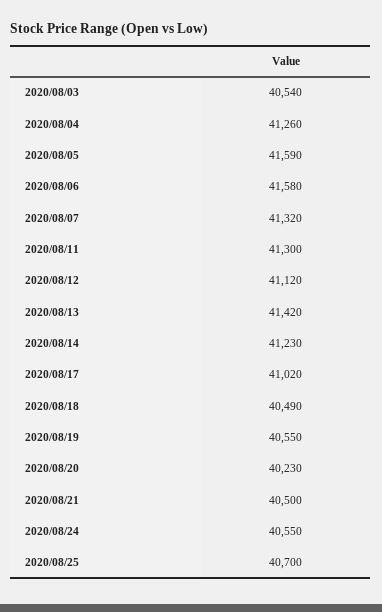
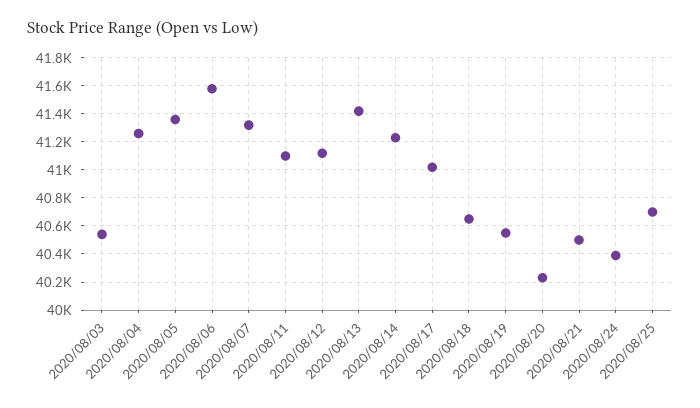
  {
    "2020/08/03": 40540,
    "2020/08/04": 41260,
-   "2020/08/05": 41590,
+   "2020/08/05": 41350,
    "2020/08/06": 41580,
    "2020/08/07": 41320,
-   "2020/08/11": 41300,
+   "2020/08/11": 41100,
    "2020/08/12": 41120,
    "2020/08/13": 41420,
    "2020/08/14": 41230,
    "2020/08/17": 41020,
-   "2020/08/18": 40490,
+   "2020/08/18": 40650,
    "2020/08/19": 40550,
    "2020/08/20": 40230,
    "2020/08/21": 40500,
-   "2020/08/24": 40550,
+   "2020/08/24": 40400,
    "2020/08/25": 40700
  }

